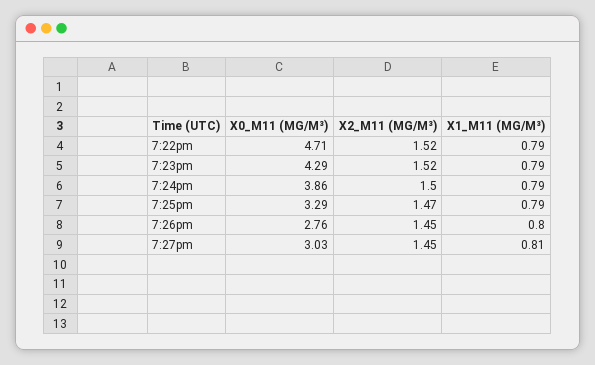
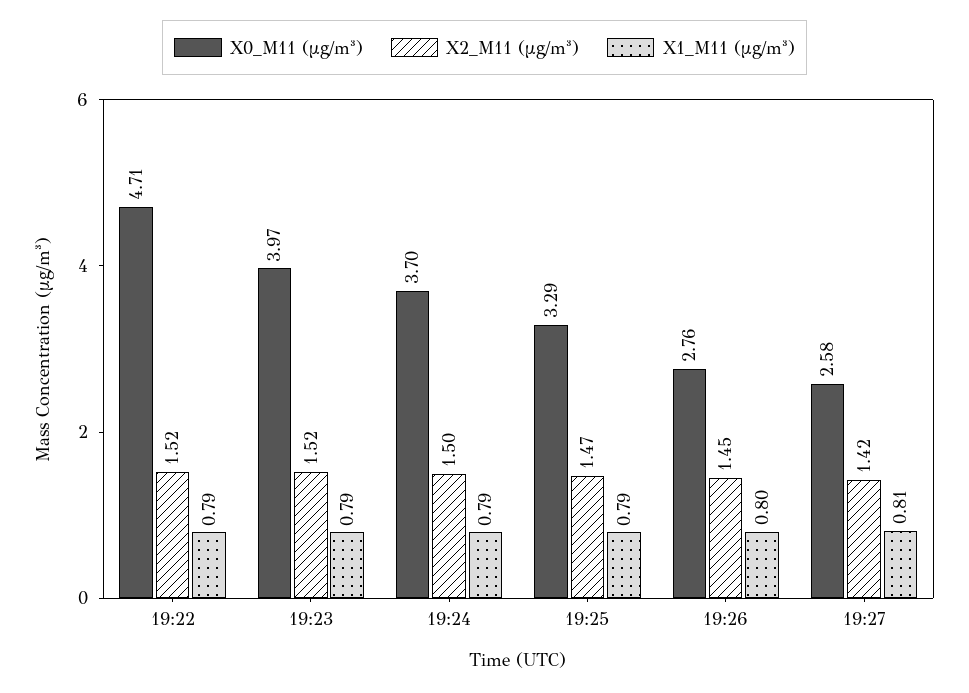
  {
    "X0_M11 (ΜG/M³)": {
      "7:22pm": 4.71,
-     "7:23pm": 4.29,
+     "7:23pm": 3.97,
-     "7:24pm": 3.86,
+     "7:24pm": 3.7,
      "7:25pm": 3.29,
      "7:26pm": 2.76,
-     "7:27pm": 3.03
+     "7:27pm": 2.58
    },
    "X2_M11 (ΜG/M³)": {
      "7:22pm": 1.52,
      "7:23pm": 1.52,
      "7:24pm": 1.5,
      "7:25pm": 1.47,
      "7:26pm": 1.45,
-     "7:27pm": 1.45
+     "7:27pm": 1.42
    },
    "X1_M11 (ΜG/M³)": {
      "7:22pm": 0.79,
      "7:23pm": 0.79,
      "7:24pm": 0.79,
      "7:25pm": 0.79,
      "7:26pm": 0.8,
      "7:27pm": 0.81
    }
  }

